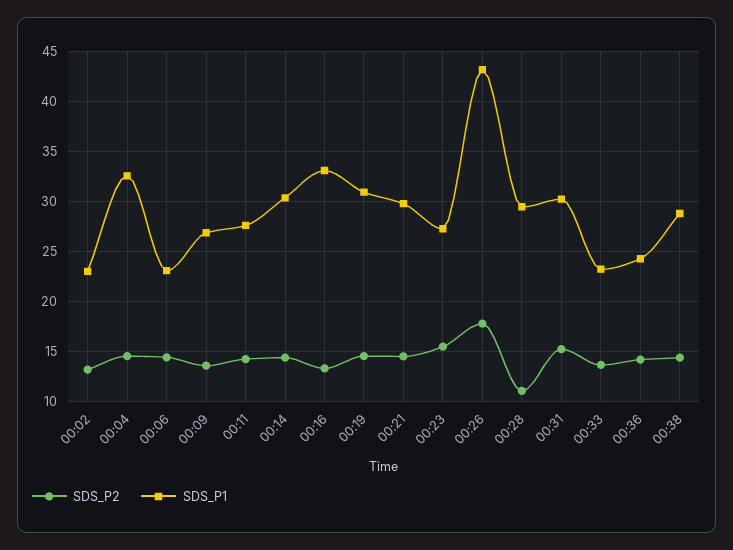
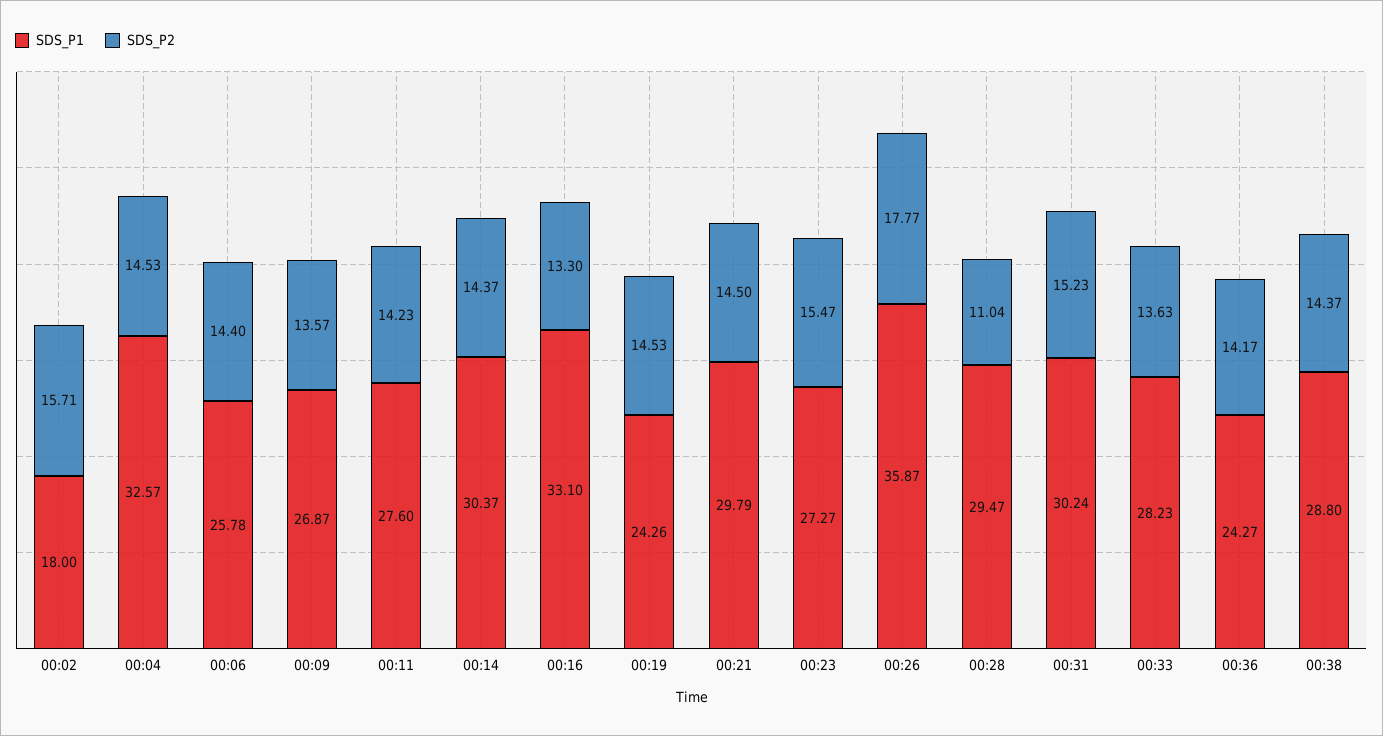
  {
    "SDS_P2": {
-     "00:02": 13,
+     "00:02": 15.71,
      "00:04": 14.53,
      "00:06": 14.4,
      "00:09": 13.57,
      "00:11": 14.23,
      "00:14": 14.37,
      "00:16": 13.3,
      "00:19": 14.53,
      "00:21": 14.5,
      "00:23": 15.47,
      "00:26": 17.77,
      "00:28": 11.04,
      "00:31": 15.23,
      "00:33": 13.63,
      "00:36": 14.17,
      "00:38": 14.37
    },
    "SDS_P1": {
-     "00:02": 23,
+     "00:02": 18,
      "00:04": 32.57,
-     "00:06": 23,
+     "00:06": 25.78,
      "00:09": 26.87,
      "00:11": 27.6,
      "00:14": 30.37,
      "00:16": 33.1,
-     "00:19": 31,
+     "00:19": 24.26,
      "00:21": 29.79,
      "00:23": 27.27,
-     "00:26": 43,
+     "00:26": 35.87,
      "00:28": 29.47,
      "00:31": 30.24,
-     "00:33": 23,
+     "00:33": 28.23,
      "00:36": 24.27,
      "00:38": 28.8
    }
  }

